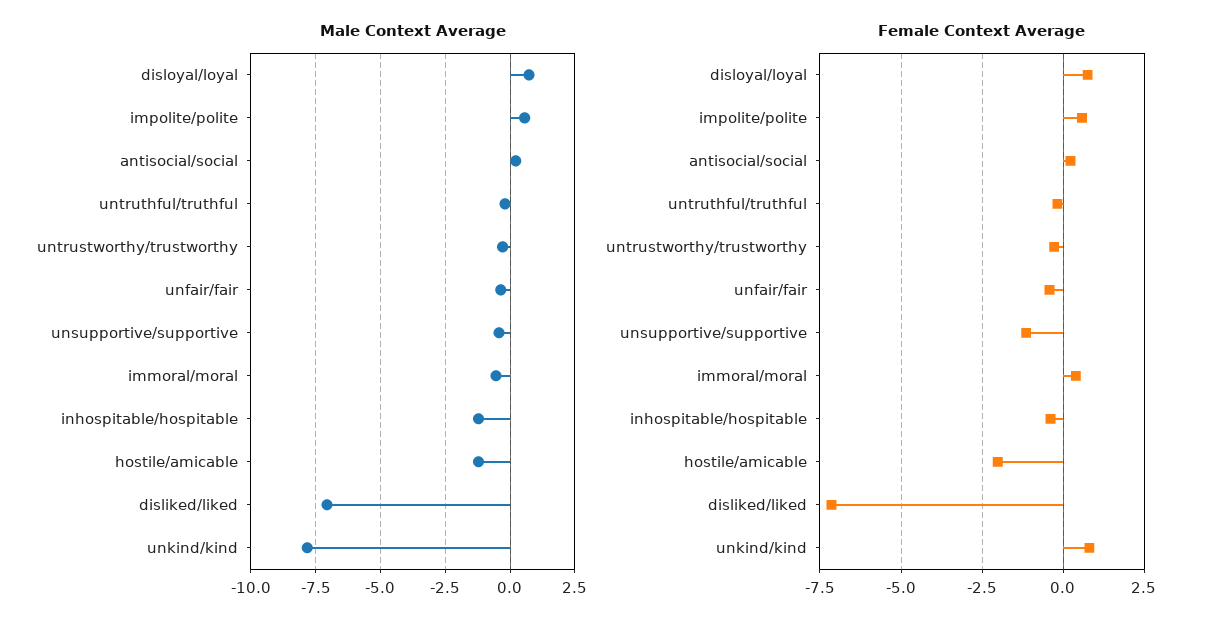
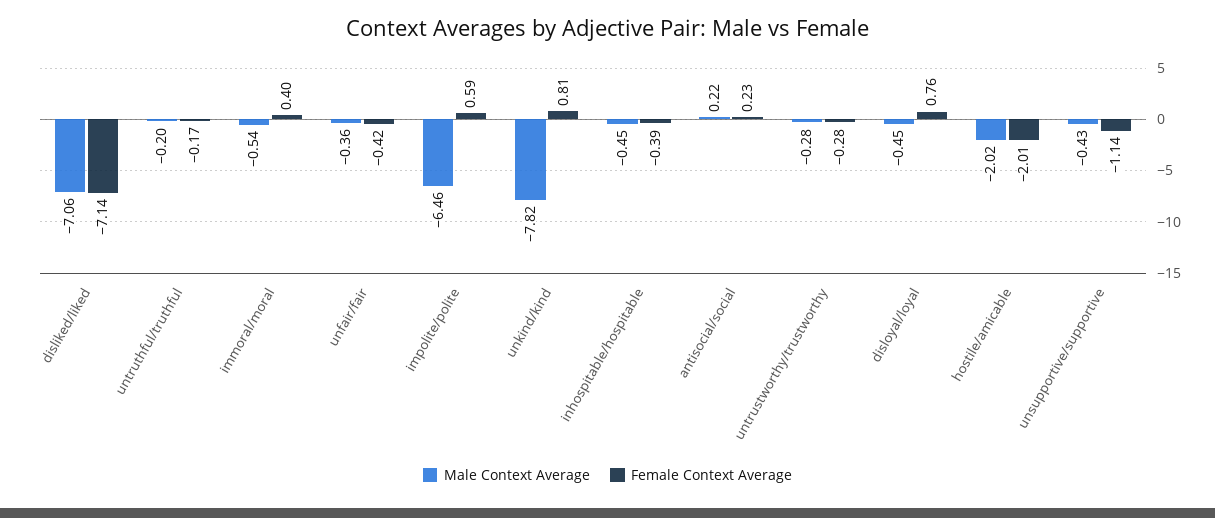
  {
    "Male Context Average": {
-     "disloyal/loyal": 0.75,
+     "disloyal/loyal": -0.45,
-     "impolite/polite": 0.5,
+     "impolite/polite": -6.46,
      "antisocial/social": 0.22,
      "untruthful/truthful": -0.2,
      "untrustworthy/trustworthy": -0.28,
      "unfair/fair": -0.36,
      "unsupportive/supportive": -0.43,
      "immoral/moral": -0.54,
-     "inhospitable/hospitable": -1.25,
+     "inhospitable/hospitable": -0.45,
-     "hostile/amicable": -1.25,
+     "hostile/amicable": -2.02,
      "disliked/liked": -7.06,
      "unkind/kind": -7.82
    },
    "Female Context Average": {
      "disloyal/loyal": 0.76,
      "impolite/polite": 0.59,
      "antisocial/social": 0.23,
      "untruthful/truthful": -0.17,
      "untrustworthy/trustworthy": -0.28,
      "unfair/fair": -0.42,
      "unsupportive/supportive": -1.14,
      "immoral/moral": 0.4,
      "inhospitable/hospitable": -0.39,
      "hostile/amicable": -2.01,
      "disliked/liked": -7.14,
      "unkind/kind": 0.81
    }
  }

